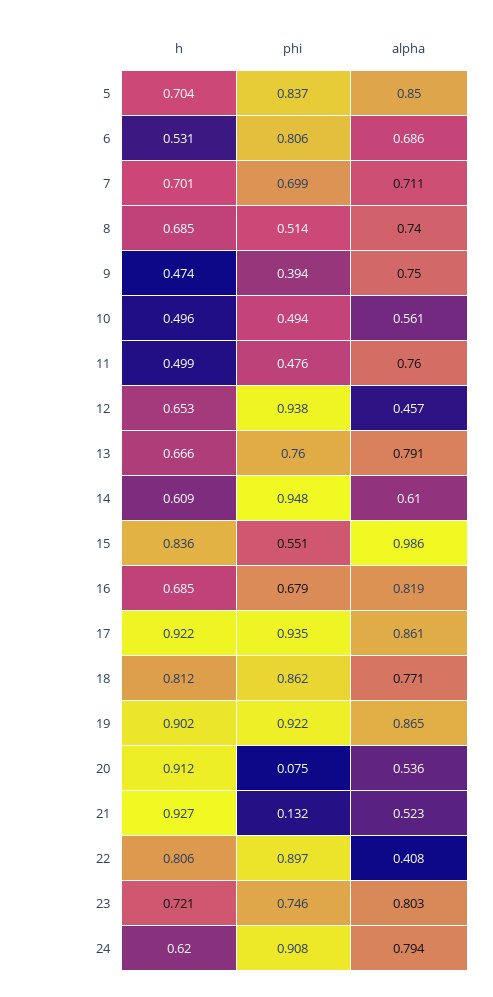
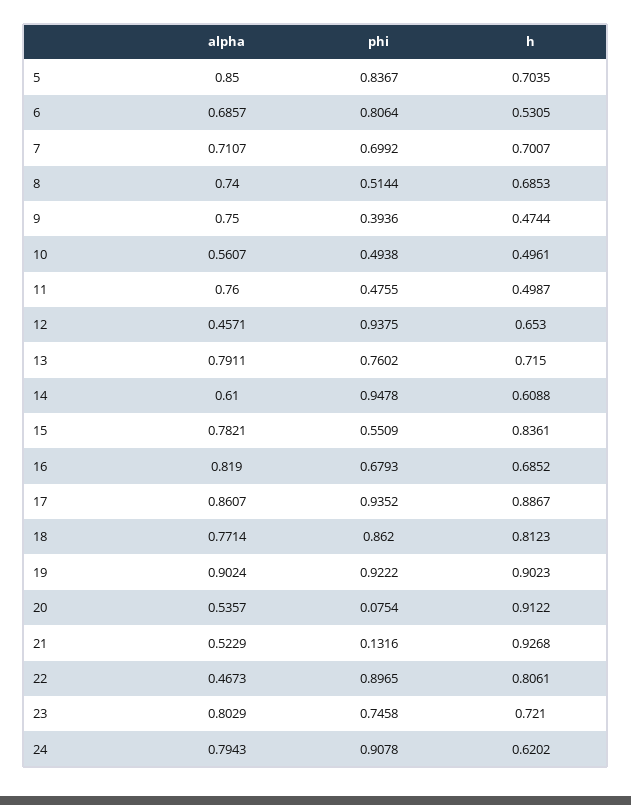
  {
    "h": {
      "5": 0.7035,
      "6": 0.5305,
      "7": 0.7007,
      "8": 0.6853,
      "9": 0.4744,
      "10": 0.4961,
      "11": 0.4987,
      "12": 0.653,
-     "13": 0.666,
+     "13": 0.715,
      "14": 0.6088,
      "15": 0.8361,
      "16": 0.6852,
-     "17": 0.922,
+     "17": 0.8867,
      "18": 0.8123,
      "19": 0.9023,
      "20": 0.9122,
      "21": 0.9268,
      "22": 0.8061,
      "23": 0.721,
      "24": 0.6202
    },
    "phi": {
      "5": 0.8367,
      "6": 0.8064,
      "7": 0.6992,
      "8": 0.5144,
      "9": 0.3936,
      "10": 0.4938,
      "11": 0.4755,
      "12": 0.9375,
      "13": 0.7602,
      "14": 0.9478,
      "15": 0.5509,
      "16": 0.6793,
      "17": 0.9352,
      "18": 0.862,
      "19": 0.9222,
      "20": 0.0754,
      "21": 0.1316,
      "22": 0.8965,
      "23": 0.7458,
      "24": 0.9078
    },
    "alpha": {
      "5": 0.85,
      "6": 0.6857,
      "7": 0.7107,
      "8": 0.74,
      "9": 0.75,
      "10": 0.5607,
      "11": 0.76,
      "12": 0.4571,
      "13": 0.7911,
      "14": 0.61,
-     "15": 0.986,
+     "15": 0.7821,
      "16": 0.819,
      "17": 0.8607,
      "18": 0.7714,
-     "19": 0.865,
+     "19": 0.9024,
      "20": 0.5357,
      "21": 0.5229,
-     "22": 0.408,
+     "22": 0.4673,
      "23": 0.8029,
      "24": 0.7943
    }
  }

